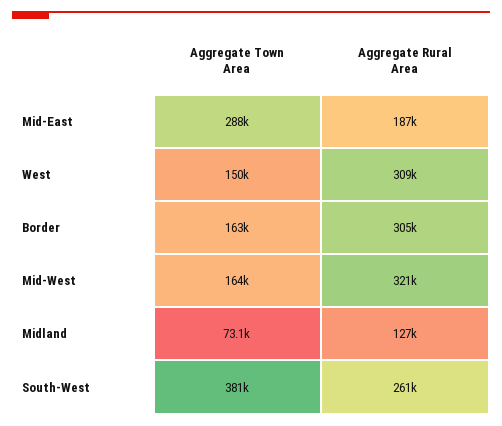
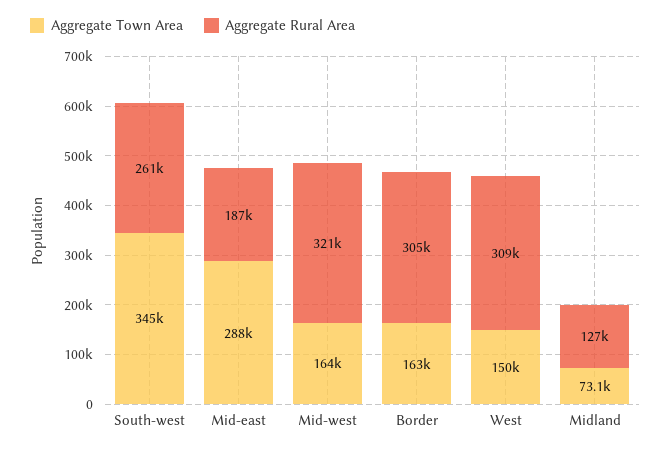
  {
    "Aggregate Town Area": {
      "Mid-East": 288000,
      "West": 150000,
      "Border": 163000,
      "Mid-West": 164000,
      "Midland": 73100,
-     "South-West": 381000
+     "South-West": 345000
    },
    "Aggregate Rural Area": {
      "Mid-East": 187000,
      "West": 309000,
      "Border": 305000,
      "Mid-West": 321000,
      "Midland": 127000,
      "South-West": 261000
    }
  }

